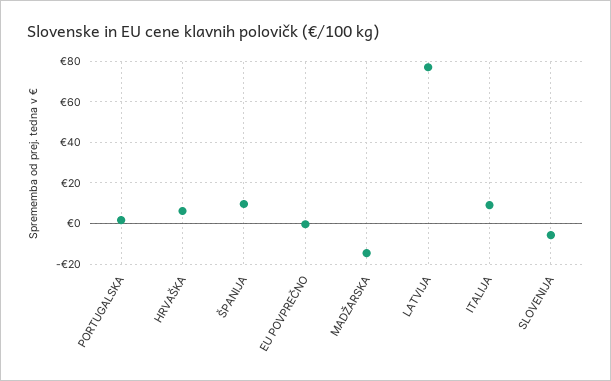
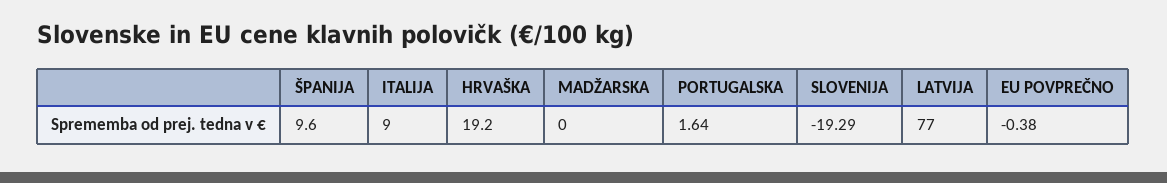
  {
    "PORTUGALSKA": 1.64,
-   "HRVAŠKA": 5,
+   "HRVAŠKA": 19.2,
    "ŠPANIJA": 9.6,
    "EU POVPREČNO": -0.38,
-   "MADŽARSKA": -15,
+   "MADŽARSKA": 0,
    "LATVIJA": 77,
    "ITALIJA": 9,
-   "SLOVENIJA": -5
+   "SLOVENIJA": -19.29
  }

